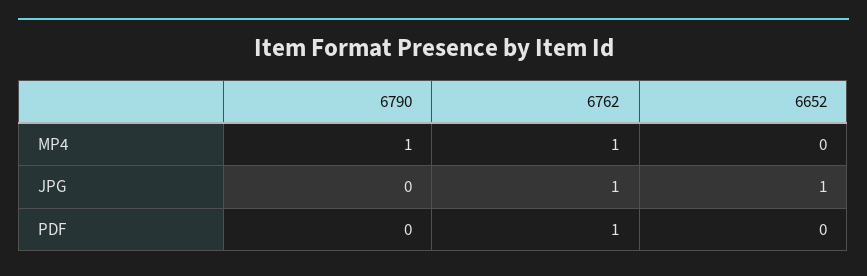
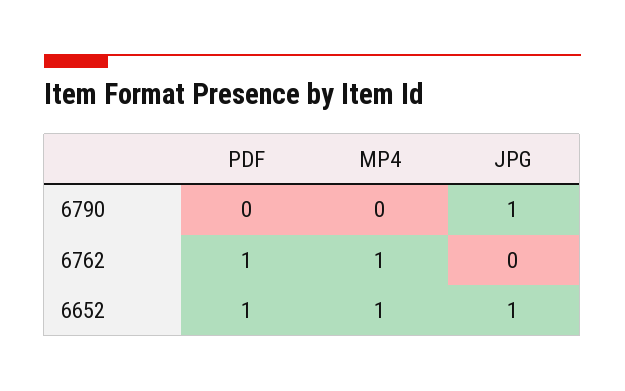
  {
    "6790": {
-     "MP4": 1,
+     "MP4": 0,
-     "JPG": 0,
+     "JPG": 1,
      "PDF": 0
    },
    "6762": {
      "MP4": 1,
-     "JPG": 1,
+     "JPG": 0,
      "PDF": 1
    },
    "6652": {
-     "MP4": 0,
+     "MP4": 1,
      "JPG": 1,
-     "PDF": 0
+     "PDF": 1
    }
  }

